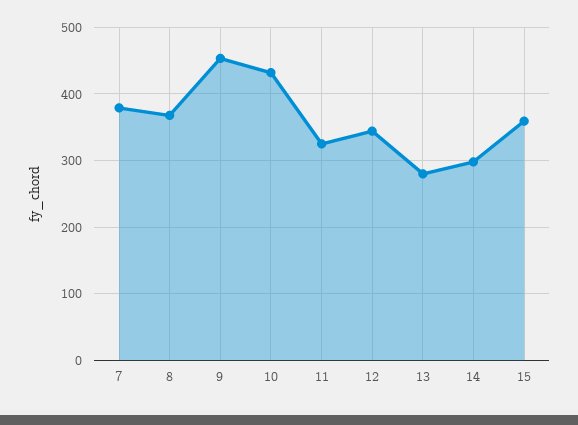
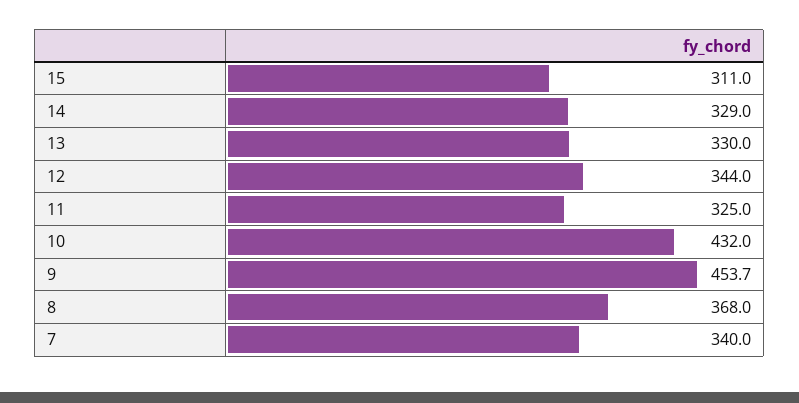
  {
-   "7": 380,
+   "7": 340,
    "8": 368,
    "9": 453.7,
    "10": 432,
    "11": 325,
    "12": 344,
-   "13": 280,
+   "13": 330,
-   "14": 300,
+   "14": 329,
-   "15": 360
+   "15": 311
  }

